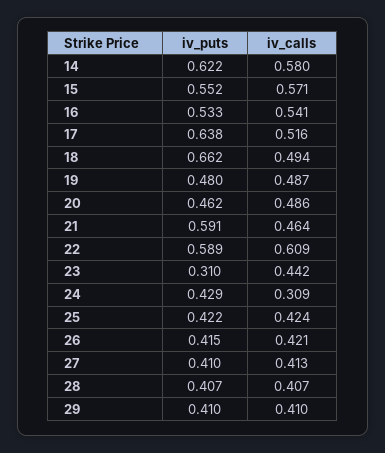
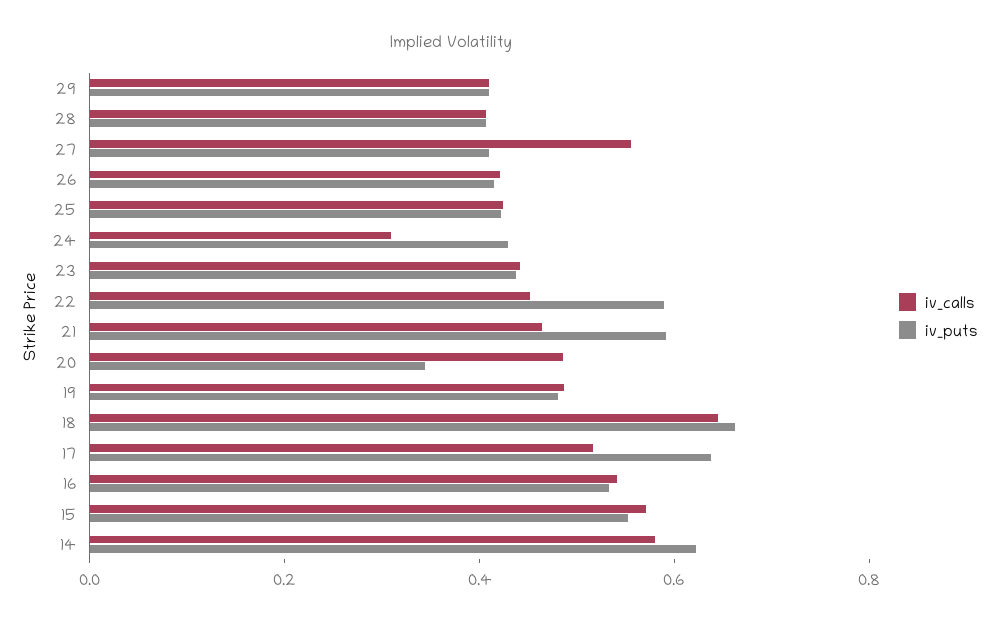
  {
    "iv_puts": {
      "14": 0.622,
      "15": 0.552,
      "16": 0.533,
      "17": 0.638,
      "18": 0.662,
      "19": 0.48,
-     "20": 0.462,
+     "20": 0.35,
      "21": 0.591,
      "22": 0.589,
-     "23": 0.31,
+     "23": 0.45,
      "24": 0.429,
      "25": 0.422,
      "26": 0.415,
      "27": 0.41,
      "28": 0.407,
      "29": 0.41
    },
    "iv_calls": {
      "14": 0.58,
      "15": 0.571,
      "16": 0.541,
      "17": 0.516,
-     "18": 0.494,
+     "18": 0.65,
      "19": 0.487,
      "20": 0.486,
      "21": 0.464,
-     "22": 0.609,
+     "22": 0.45,
      "23": 0.442,
      "24": 0.309,
      "25": 0.424,
      "26": 0.421,
-     "27": 0.413,
+     "27": 0.55,
      "28": 0.407,
      "29": 0.41
    }
  }

